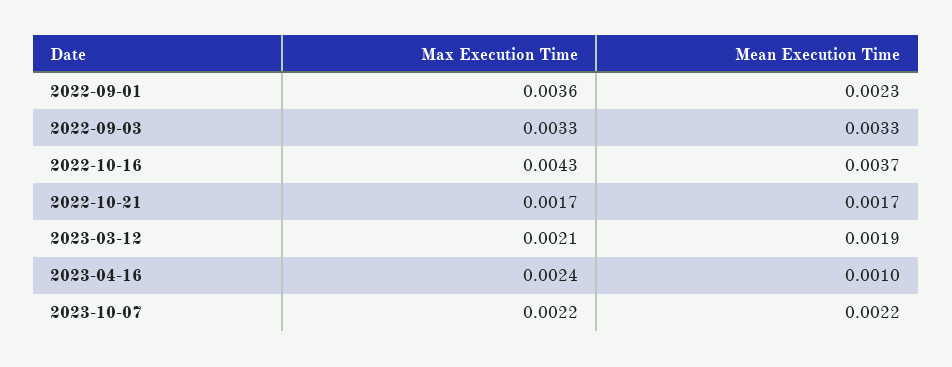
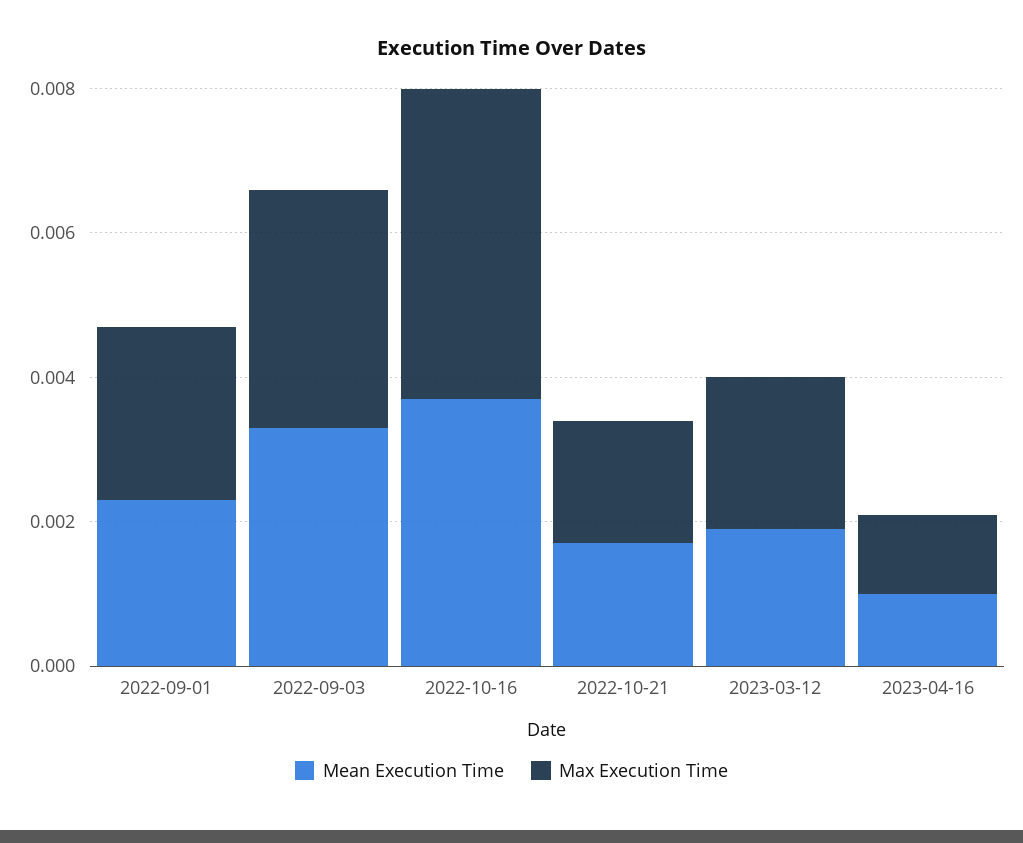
  {
    "Max Execution Time": {
-     "2022-09-01": 0.0036,
+     "2022-09-01": 0.0025,
      "2022-09-03": 0.0033,
      "2022-10-16": 0.0043,
      "2022-10-21": 0.0017,
      "2023-03-12": 0.0021,
-     "2023-04-16": 0.0024,
+     "2023-04-16": 0.001
-     "2023-10-07": 0.0022
    },
    "Mean Execution Time": {
      "2022-09-01": 0.0023,
      "2022-09-03": 0.0033,
      "2022-10-16": 0.0037,
      "2022-10-21": 0.0017,
      "2023-03-12": 0.0019,
-     "2023-04-16": 0.001,
+     "2023-04-16": 0.001
-     "2023-10-07": 0.0022
    }
  }

